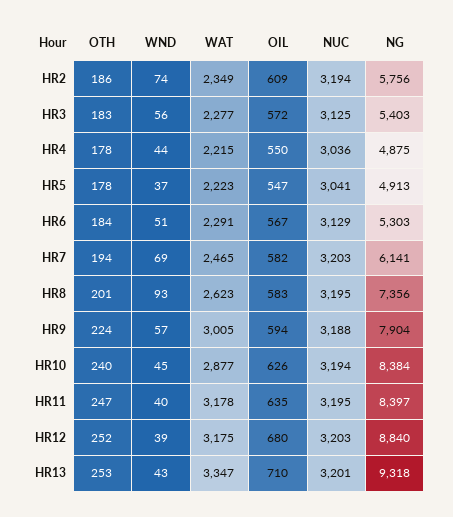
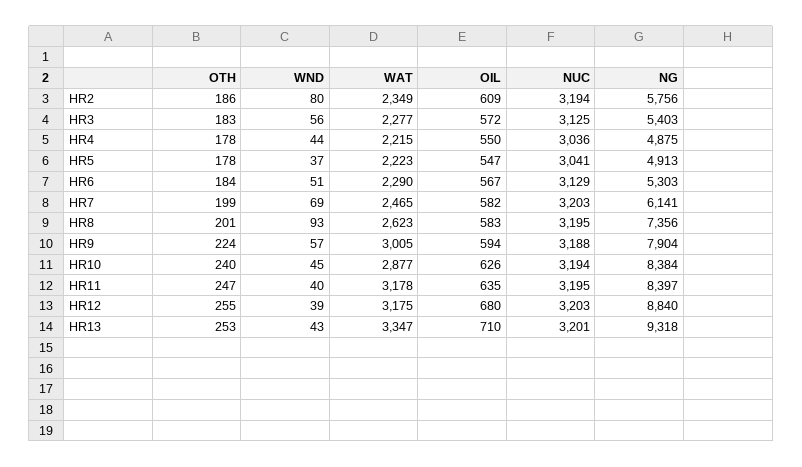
  {
    "OTH": {
      "HR2": 186,
      "HR3": 183,
      "HR4": 178,
      "HR5": 178,
      "HR6": 184,
-     "HR7": 194,
+     "HR7": 199,
      "HR8": 201,
      "HR9": 224,
      "HR10": 240,
      "HR11": 247,
-     "HR12": 252,
+     "HR12": 255,
      "HR13": 253
    },
    "WND": {
-     "HR2": 74,
+     "HR2": 80,
      "HR3": 56,
      "HR4": 44,
      "HR5": 37,
      "HR6": 51,
      "HR7": 69,
      "HR8": 93,
      "HR9": 57,
      "HR10": 45,
      "HR11": 40,
      "HR12": 39,
      "HR13": 43
    },
    "WAT": {
      "HR2": 2349,
      "HR3": 2277,
      "HR4": 2215,
      "HR5": 2223,
-     "HR6": 2291,
+     "HR6": 2290,
      "HR7": 2465,
      "HR8": 2623,
      "HR9": 3005,
      "HR10": 2877,
      "HR11": 3178,
      "HR12": 3175,
      "HR13": 3347
    },
    "OIL": {
      "HR2": 609,
      "HR3": 572,
      "HR4": 550,
      "HR5": 547,
      "HR6": 567,
      "HR7": 582,
      "HR8": 583,
      "HR9": 594,
      "HR10": 626,
      "HR11": 635,
      "HR12": 680,
      "HR13": 710
    },
    "NUC": {
      "HR2": 3194,
      "HR3": 3125,
      "HR4": 3036,
      "HR5": 3041,
      "HR6": 3129,
      "HR7": 3203,
      "HR8": 3195,
      "HR9": 3188,
      "HR10": 3194,
      "HR11": 3195,
      "HR12": 3203,
      "HR13": 3201
    },
    "NG": {
      "HR2": 5756,
      "HR3": 5403,
      "HR4": 4875,
      "HR5": 4913,
      "HR6": 5303,
      "HR7": 6141,
      "HR8": 7356,
      "HR9": 7904,
      "HR10": 8384,
      "HR11": 8397,
      "HR12": 8840,
      "HR13": 9318
    }
  }

